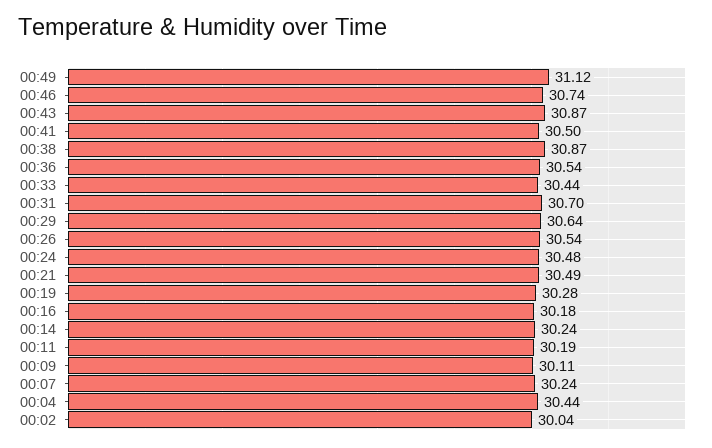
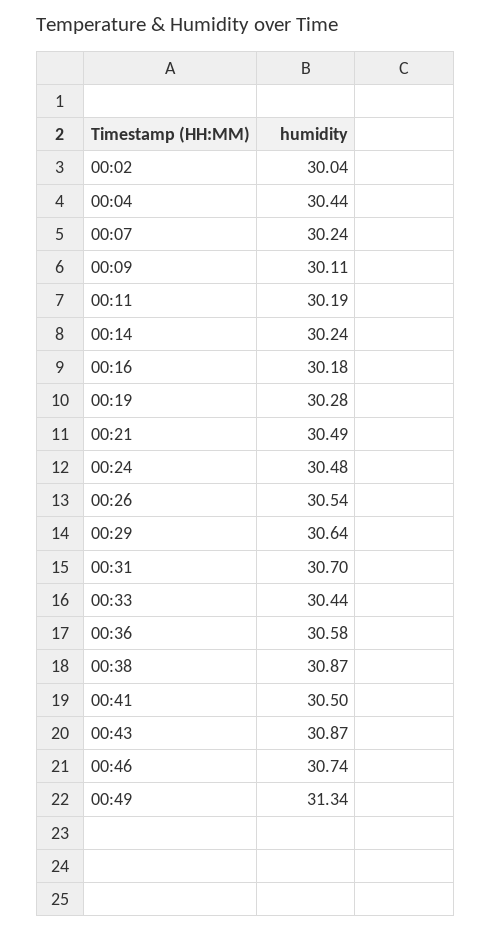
  {
-   "00:49": 31.12,
+   "00:49": 31.34,
    "00:46": 30.74,
    "00:43": 30.87,
    "00:41": 30.5,
    "00:38": 30.87,
-   "00:36": 30.54,
+   "00:36": 30.58,
    "00:33": 30.44,
    "00:31": 30.7,
    "00:29": 30.64,
    "00:26": 30.54,
    "00:24": 30.48,
    "00:21": 30.49,
    "00:19": 30.28,
    "00:16": 30.18,
    "00:14": 30.24,
    "00:11": 30.19,
    "00:09": 30.11,
    "00:07": 30.24,
    "00:04": 30.44,
    "00:02": 30.04
  }

